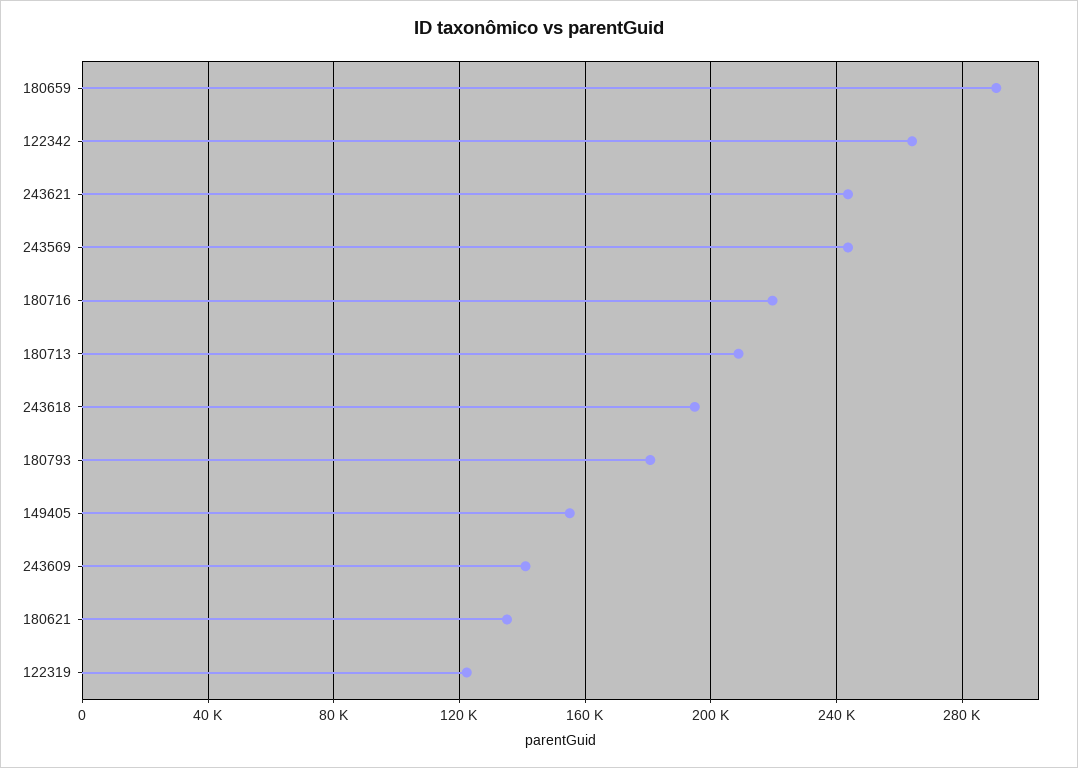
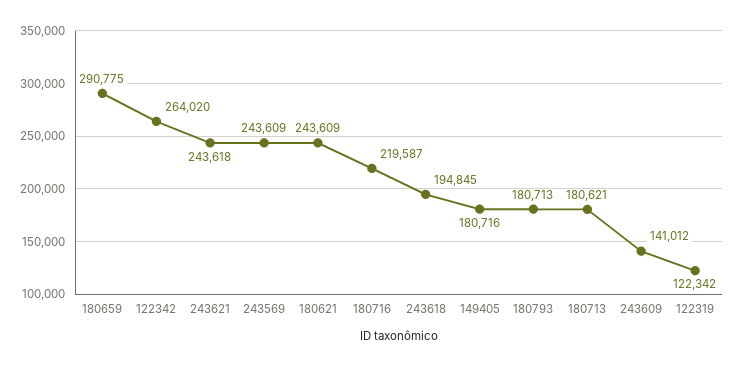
  {
    "180659": 290775,
    "122342": 264020,
    "243621": 243618,
    "243569": 243609,
    "180716": 219587,
-   "180713": 210000,
+   "180713": 180621,
    "243618": 194845,
    "180793": 180713,
-   "149405": 155000,
+   "149405": 180716,
    "243609": 141012,
-   "180621": 135000,
+   "180621": 243609,
    "122319": 122342
  }

